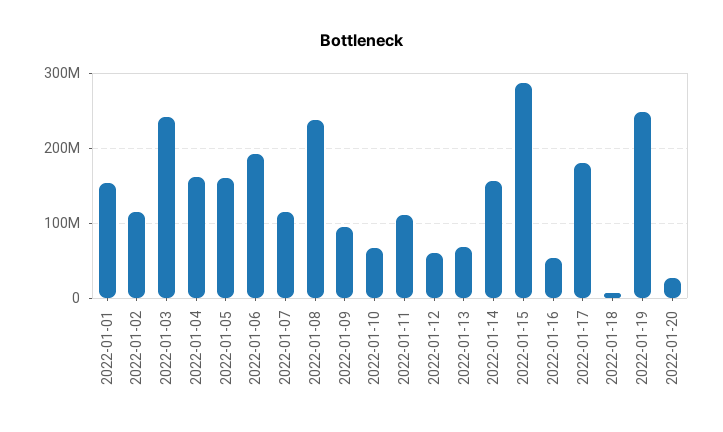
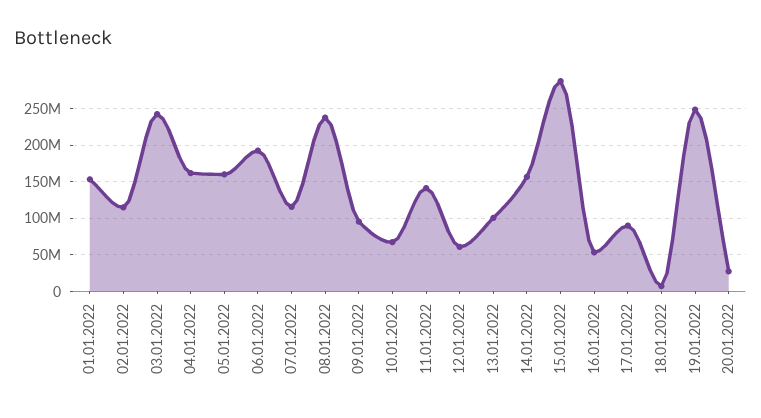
  {
    "2022-01-01": 150000000,
    "2022-01-02": 110000000,
    "2022-01-03": 240000000,
    "2022-01-04": 160000000,
    "2022-01-05": 160000000,
    "2022-01-06": 190000000,
    "2022-01-07": 120000000,
    "2022-01-08": 240000000,
    "2022-01-09": 100000000,
    "2022-01-10": 70000000,
-   "2022-01-11": 110000000,
+   "2022-01-11": 140000000,
    "2022-01-12": 60000000,
-   "2022-01-13": 70000000,
+   "2022-01-13": 100000000,
    "2022-01-14": 160000000,
    "2022-01-15": 290000000,
    "2022-01-16": 50000000,
-   "2022-01-17": 180000000,
+   "2022-01-17": 90000000,
    "2022-01-18": 10000000,
    "2022-01-19": 250000000,
    "2022-01-20": 30000000
  }

